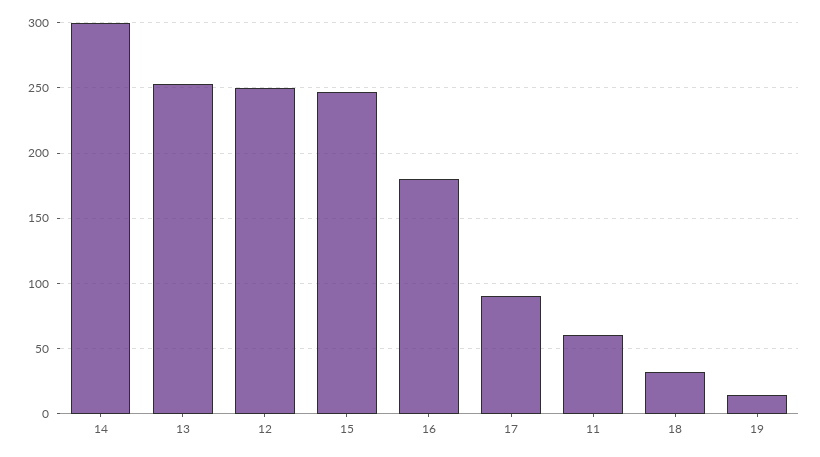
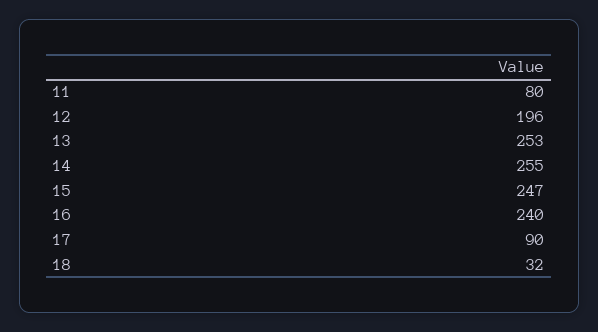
  {
-   "14": 300,
+   "14": 255,
    "13": 253,
-   "12": 250,
+   "12": 196,
    "15": 247,
-   "16": 180,
+   "16": 240,
    "17": 90,
-   "11": 60,
+   "11": 80,
-   "18": 32,
+   "18": 32
-   "19": 15
  }

